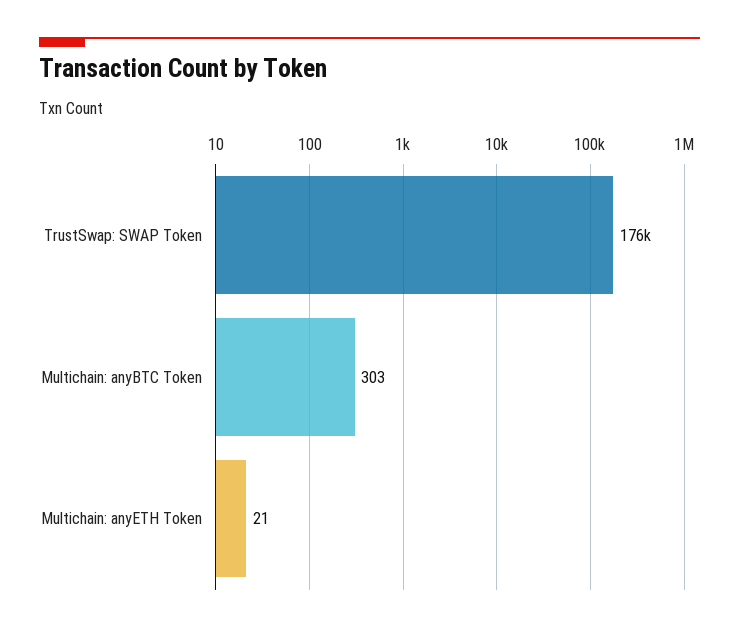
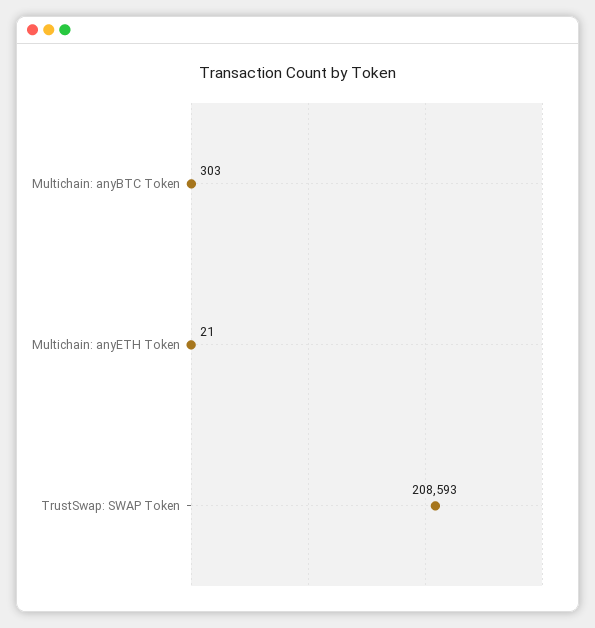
  {
-   "TrustSwap: SWAP Token": 176000,
+   "TrustSwap: SWAP Token": 208593,
    "Multichain: anyBTC Token": 303,
    "Multichain: anyETH Token": 21
  }

